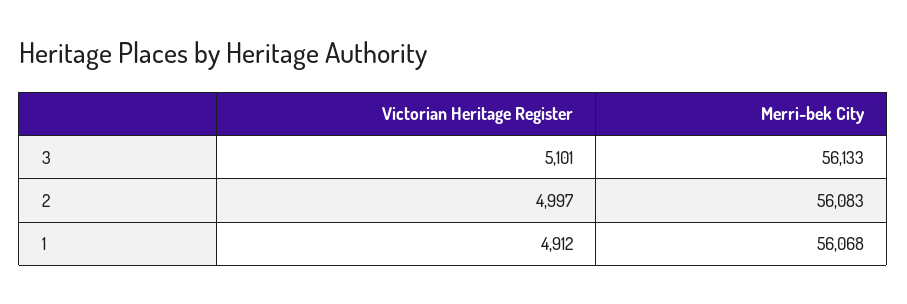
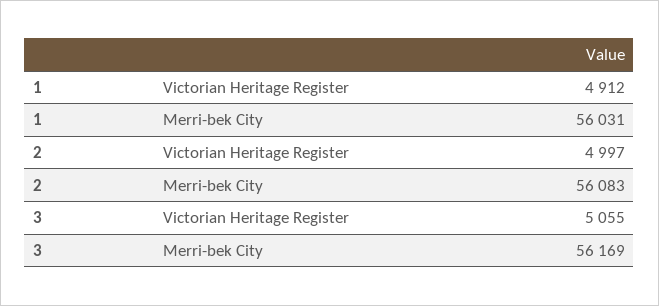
  {
    "Victorian Heritage Register": {
-     "3": 5101,
+     "3": 5055,
      "2": 4997,
      "1": 4912
    },
    "Merri-bek City": {
-     "3": 56133,
+     "3": 56169,
      "2": 56083,
-     "1": 56068
+     "1": 56031
    }
  }

